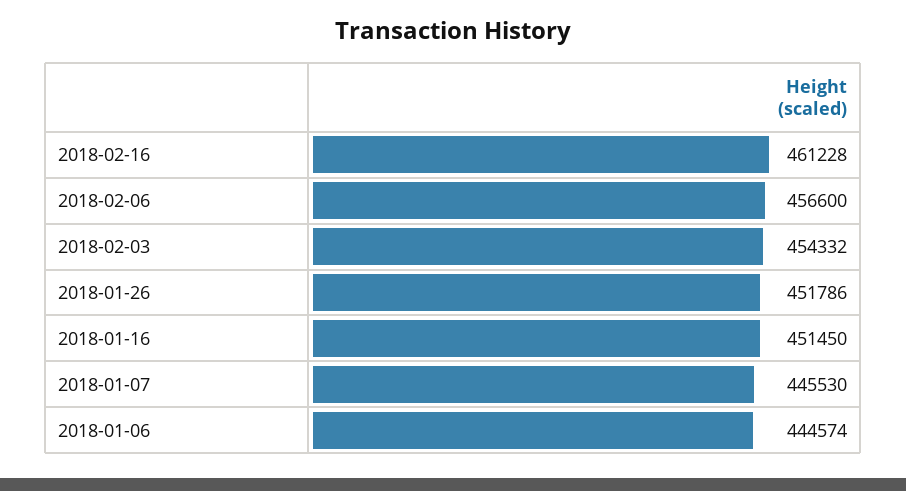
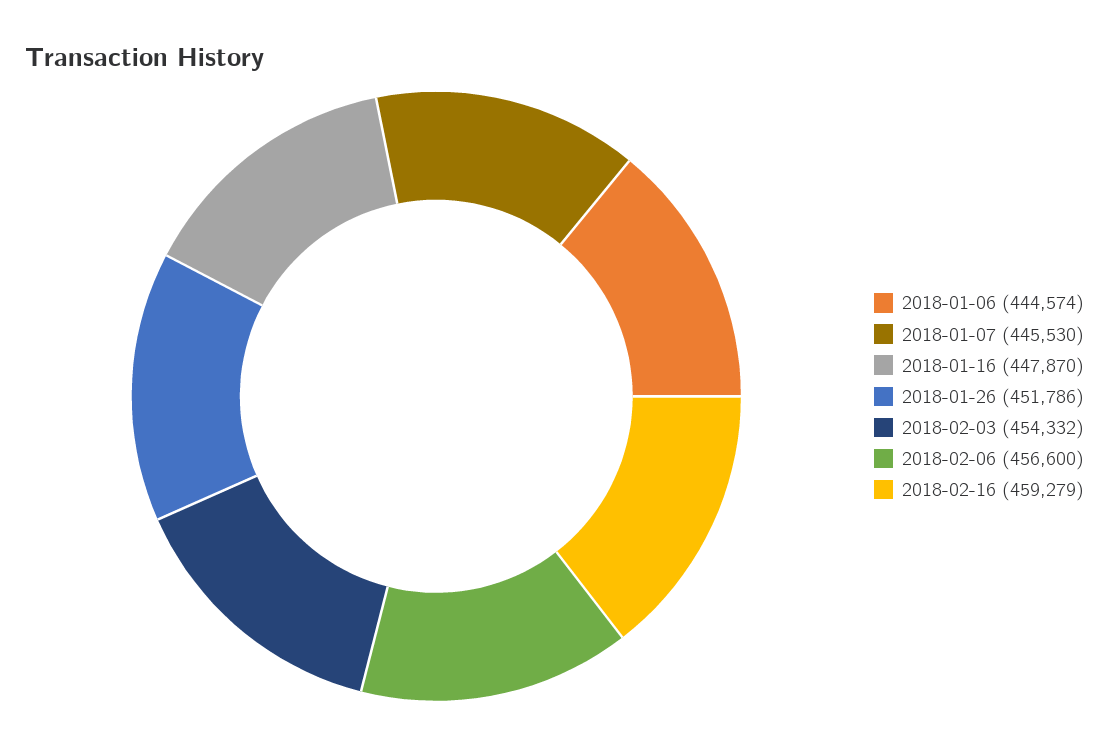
  {
-   "2018-02-16": 461228,
+   "2018-02-16": 459279,
    "2018-02-06": 456600,
    "2018-02-03": 454332,
    "2018-01-26": 451786,
-   "2018-01-16": 451450,
+   "2018-01-16": 447870,
    "2018-01-07": 445530,
    "2018-01-06": 444574
  }

